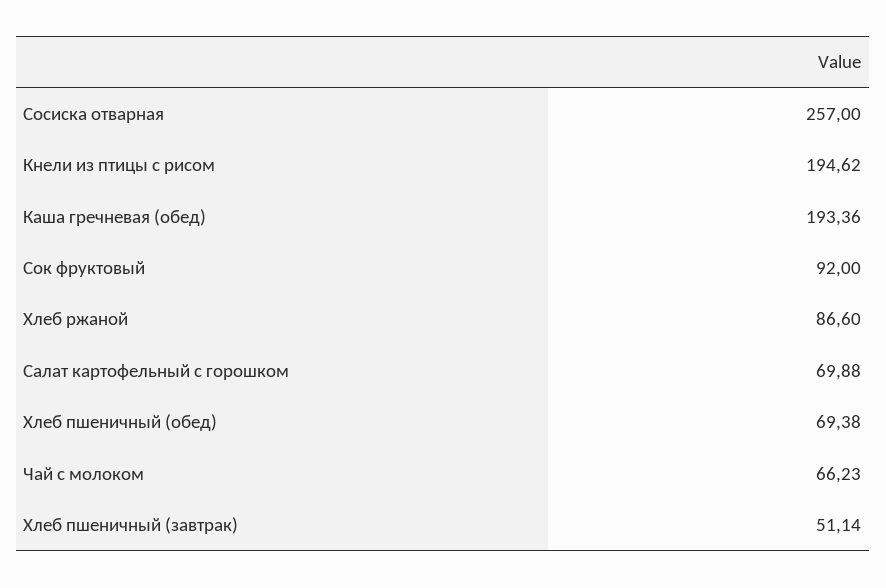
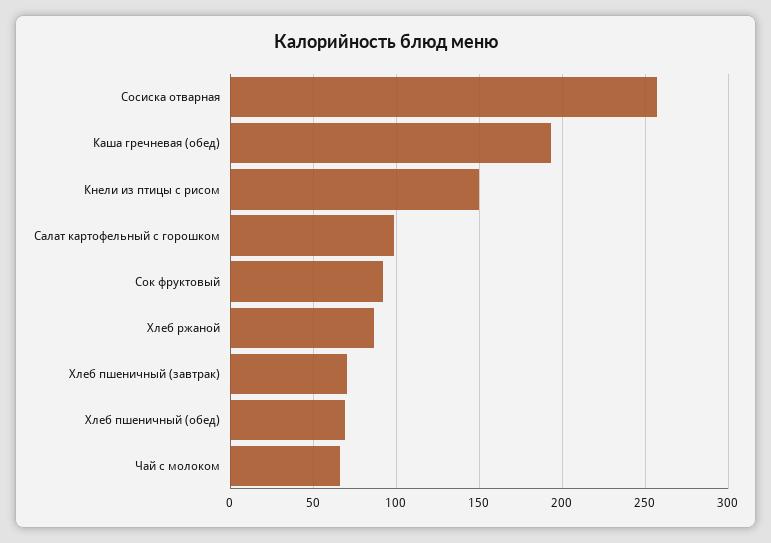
  {
    "Сосиска отварная": 257,
-   "Кнели из птицы с рисом": 194.62,
+   "Кнели из птицы с рисом": 150,
    "Каша гречневая (обед)": 193.36,
    "Сок фруктовый": 92,
    "Хлеб ржаной": 86.6,
-   "Салат картофельный с горошком": 69.88,
+   "Салат картофельный с горошком": 100,
    "Хлеб пшеничный (обед)": 69.38,
    "Чай с молоком": 66.23,
-   "Хлеб пшеничный (завтрак)": 51.14
+   "Хлеб пшеничный (завтрак)": 70
  }

